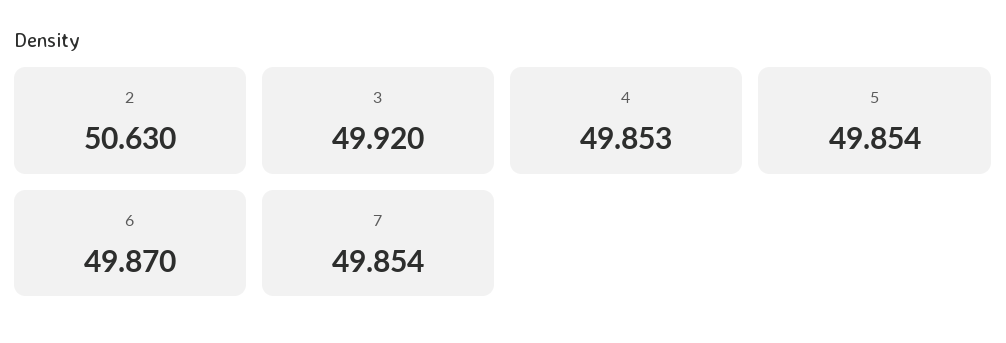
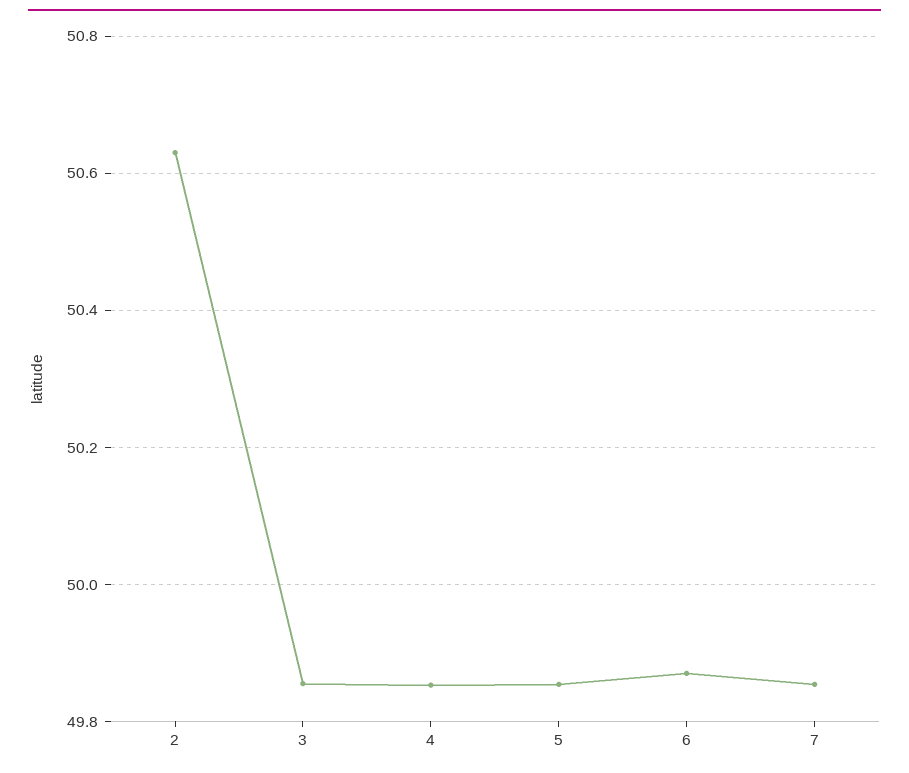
  {
    "2": 50.63,
-   "3": 49.92,
+   "3": 49.86,
    "4": 49.853,
    "5": 49.854,
    "6": 49.87,
    "7": 49.854
  }

